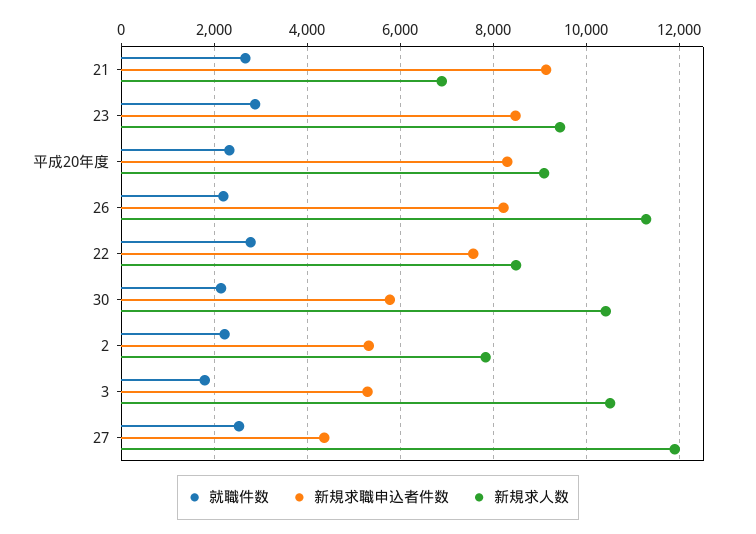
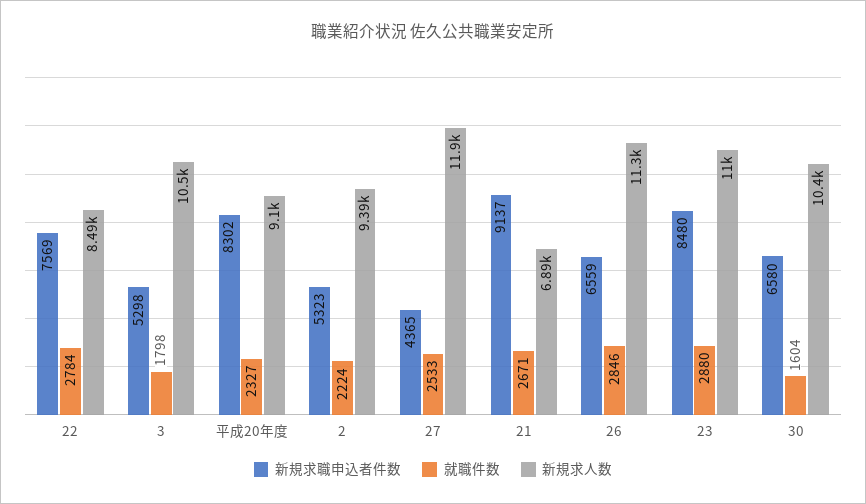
  {
    "就職件数": {
      "21": 2671,
      "23": 2880,
      "平成20年度": 2327,
-     "26": 2200,
+     "26": 2846,
      "22": 2784,
-     "30": 2200,
+     "30": 1604,
      "2": 2224,
      "3": 1798,
      "27": 2533
    },
    "新規求職申込者件数": {
      "21": 9137,
      "23": 8480,
      "平成20年度": 8302,
-     "26": 8200,
+     "26": 6559,
      "22": 7569,
-     "30": 5800,
+     "30": 6580,
      "2": 5323,
      "3": 5298,
      "27": 4365
    },
    "新規求人数": {
      "21": 6890,
-     "23": 9400,
+     "23": 11000,
      "平成20年度": 9100,
      "26": 11300,
      "22": 8490,
      "30": 10400,
-     "2": 7800,
+     "2": 9390,
      "3": 10500,
      "27": 11900
    }
  }

